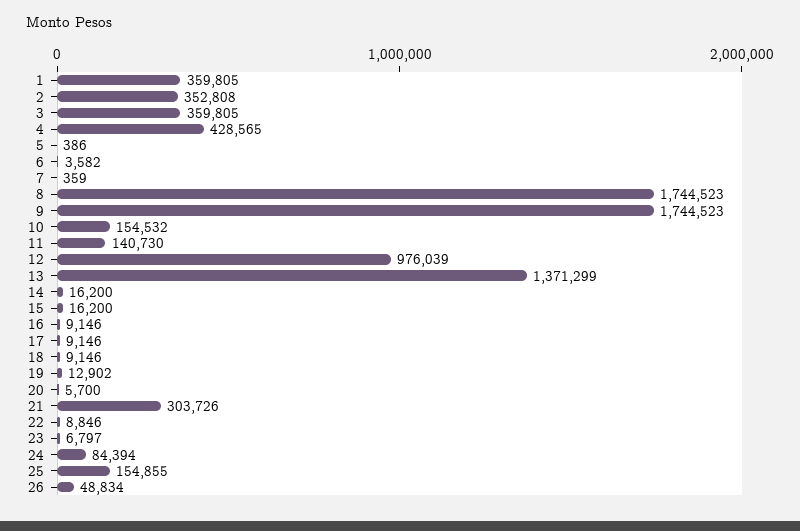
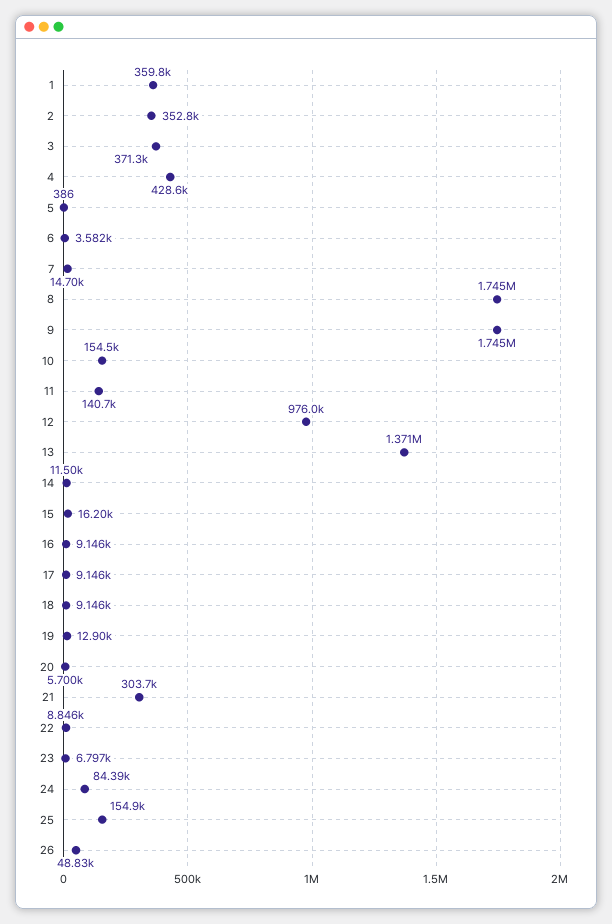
  {
    "1": 359805,
    "2": 352808,
-   "3": 359805,
+   "3": 371300,
    "4": 428565,
    "5": 386,
    "6": 3582,
-   "7": 359,
+   "7": 14700,
    "8": 1744523,
    "9": 1744523,
    "10": 154532,
    "11": 140730,
    "12": 976039,
    "13": 1371299,
-   "14": 16200,
+   "14": 11500,
    "15": 16200,
    "16": 9146,
    "17": 9146,
    "18": 9146,
    "19": 12902,
    "20": 5700,
    "21": 303726,
    "22": 8846,
    "23": 6797,
    "24": 84394,
    "25": 154855,
    "26": 48834
  }

